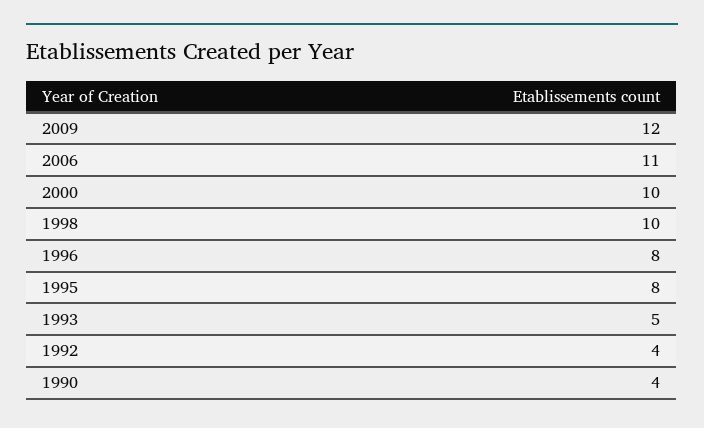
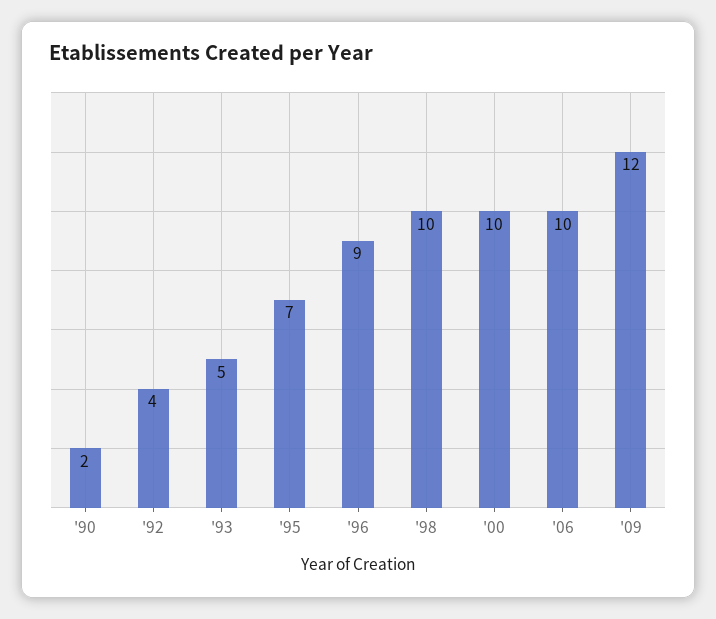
  {
    "2009": 12,
-   "2006": 11,
+   "2006": 10,
    "2000": 10,
    "1998": 10,
-   "1996": 8,
+   "1996": 9,
-   "1995": 8,
+   "1995": 7,
    "1993": 5,
    "1992": 4,
-   "1990": 4
+   "1990": 2
  }

